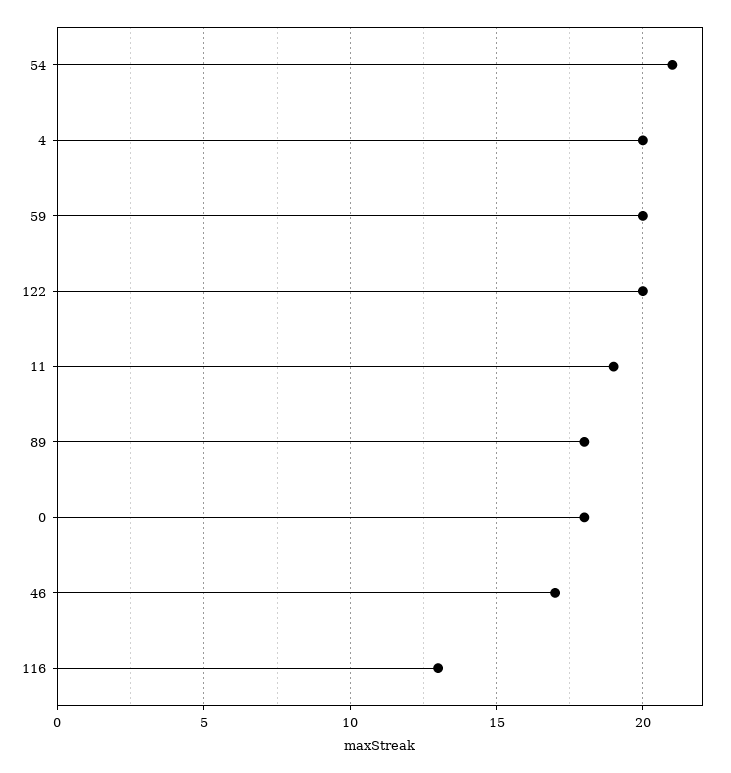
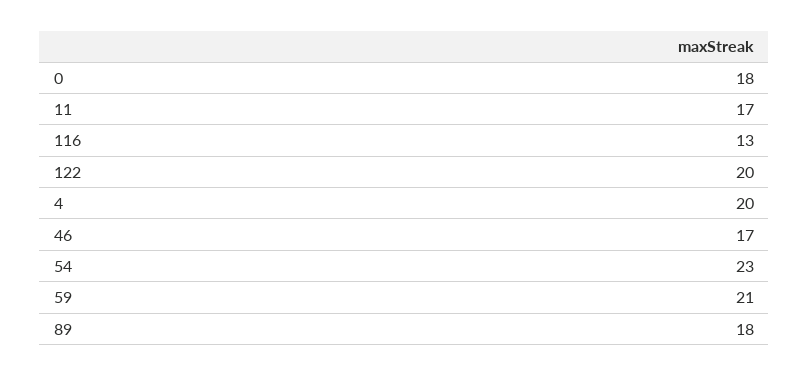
  {
-   "54": 21,
+   "54": 23,
    "4": 20,
-   "59": 20,
+   "59": 21,
    "122": 20,
-   "11": 19,
+   "11": 17,
    "89": 18,
    "0": 18,
    "46": 17,
    "116": 13
  }

